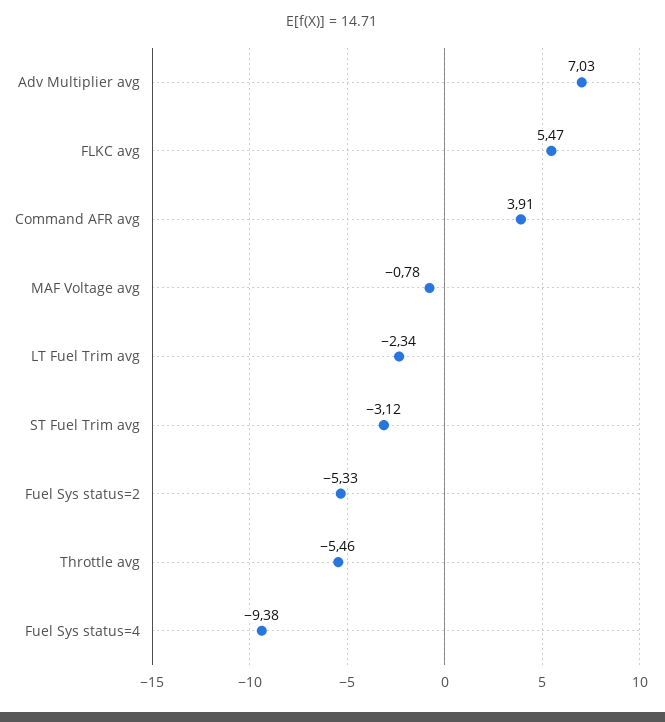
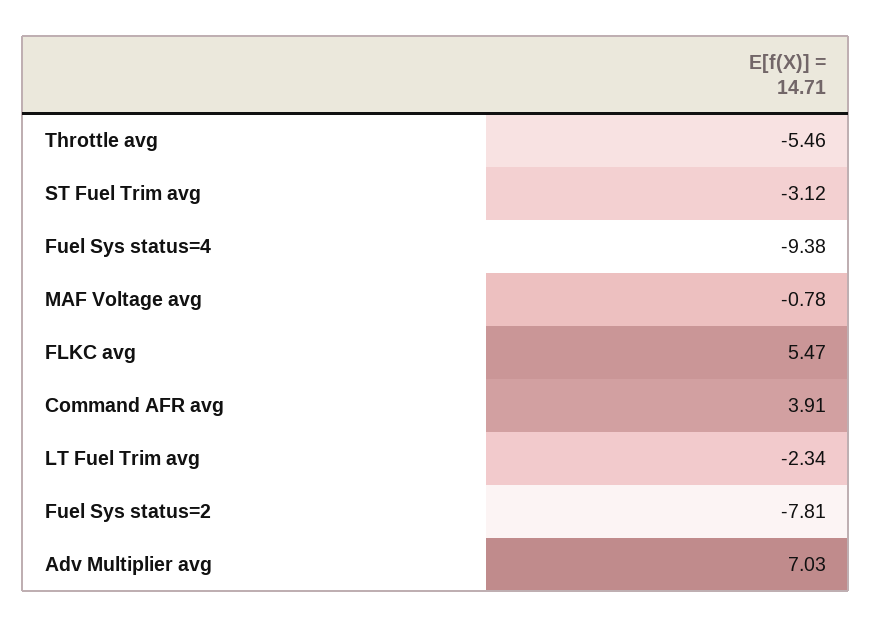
  {
    "Adv Multiplier avg": 7.03,
    "FLKC avg": 5.47,
    "Command AFR avg": 3.91,
    "MAF Voltage avg": -0.78,
    "LT Fuel Trim avg": -2.34,
    "ST Fuel Trim avg": -3.12,
-   "Fuel Sys status=2": -5.33,
+   "Fuel Sys status=2": -7.81,
    "Throttle avg": -5.46,
    "Fuel Sys status=4": -9.38
  }

